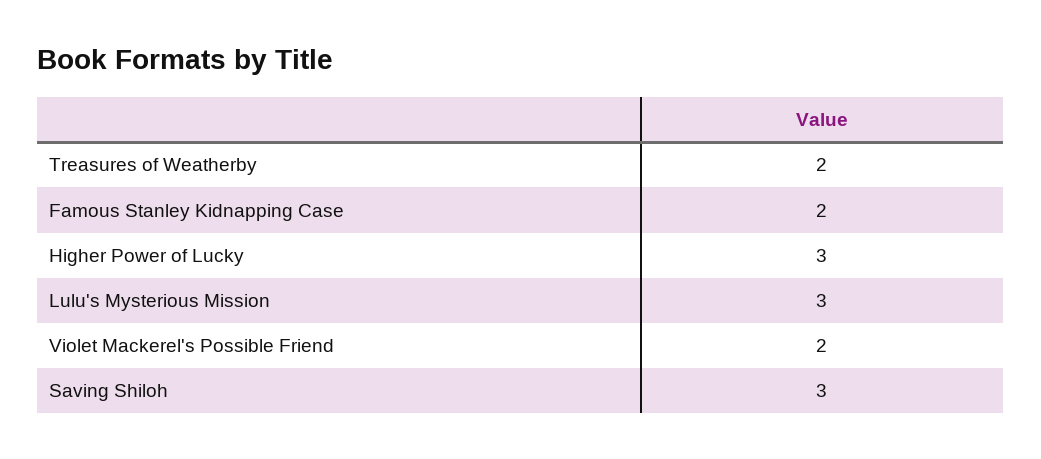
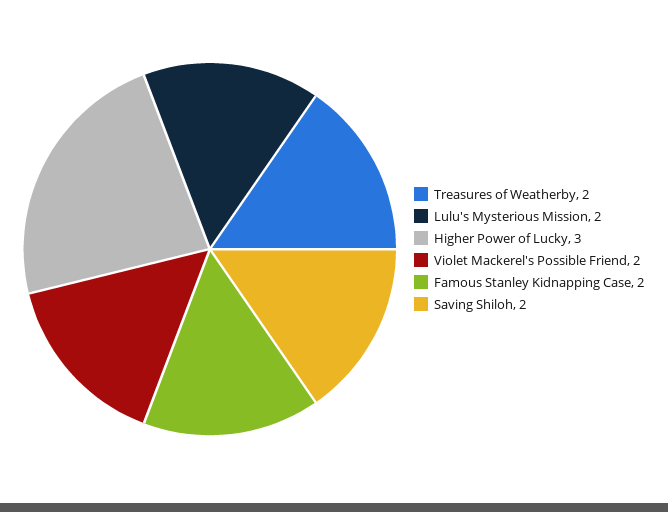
  {
    "Treasures of Weatherby": 2,
    "Famous Stanley Kidnapping Case": 2,
    "Higher Power of Lucky": 3,
-   "Lulu's Mysterious Mission": 3,
+   "Lulu's Mysterious Mission": 2,
    "Violet Mackerel's Possible Friend": 2,
-   "Saving Shiloh": 3
+   "Saving Shiloh": 2
  }

